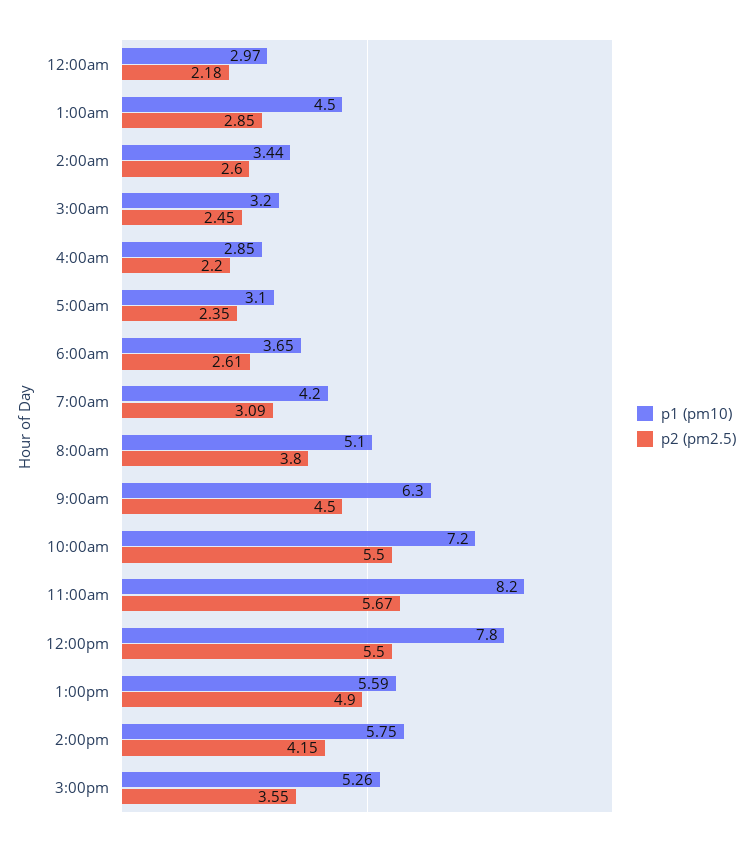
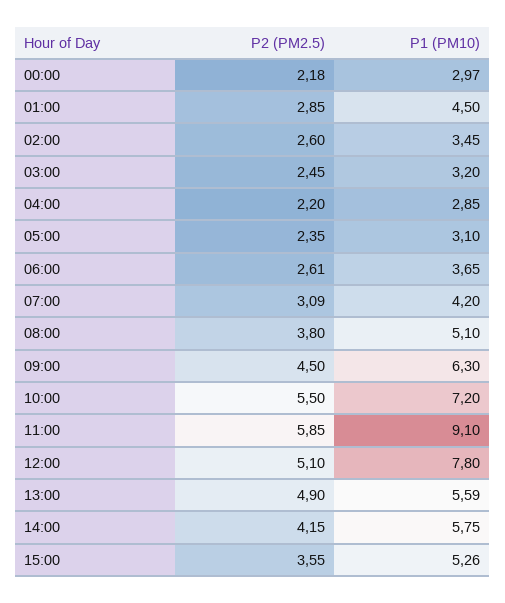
  {
    "p1 (pm10)": {
      "12:00am": 2.97,
      "1:00am": 4.5,
-     "2:00am": 3.44,
+     "2:00am": 3.45,
      "3:00am": 3.2,
      "4:00am": 2.85,
      "5:00am": 3.1,
      "6:00am": 3.65,
      "7:00am": 4.2,
      "8:00am": 5.1,
      "9:00am": 6.3,
      "10:00am": 7.2,
-     "11:00am": 8.2,
+     "11:00am": 9.1,
      "12:00pm": 7.8,
      "1:00pm": 5.59,
      "2:00pm": 5.75,
      "3:00pm": 5.26
    },
    "p2 (pm2.5)": {
      "12:00am": 2.18,
      "1:00am": 2.85,
      "2:00am": 2.6,
      "3:00am": 2.45,
      "4:00am": 2.2,
      "5:00am": 2.35,
      "6:00am": 2.61,
      "7:00am": 3.09,
      "8:00am": 3.8,
      "9:00am": 4.5,
      "10:00am": 5.5,
-     "11:00am": 5.67,
+     "11:00am": 5.85,
-     "12:00pm": 5.5,
+     "12:00pm": 5.1,
      "1:00pm": 4.9,
      "2:00pm": 4.15,
      "3:00pm": 3.55
    }
  }

